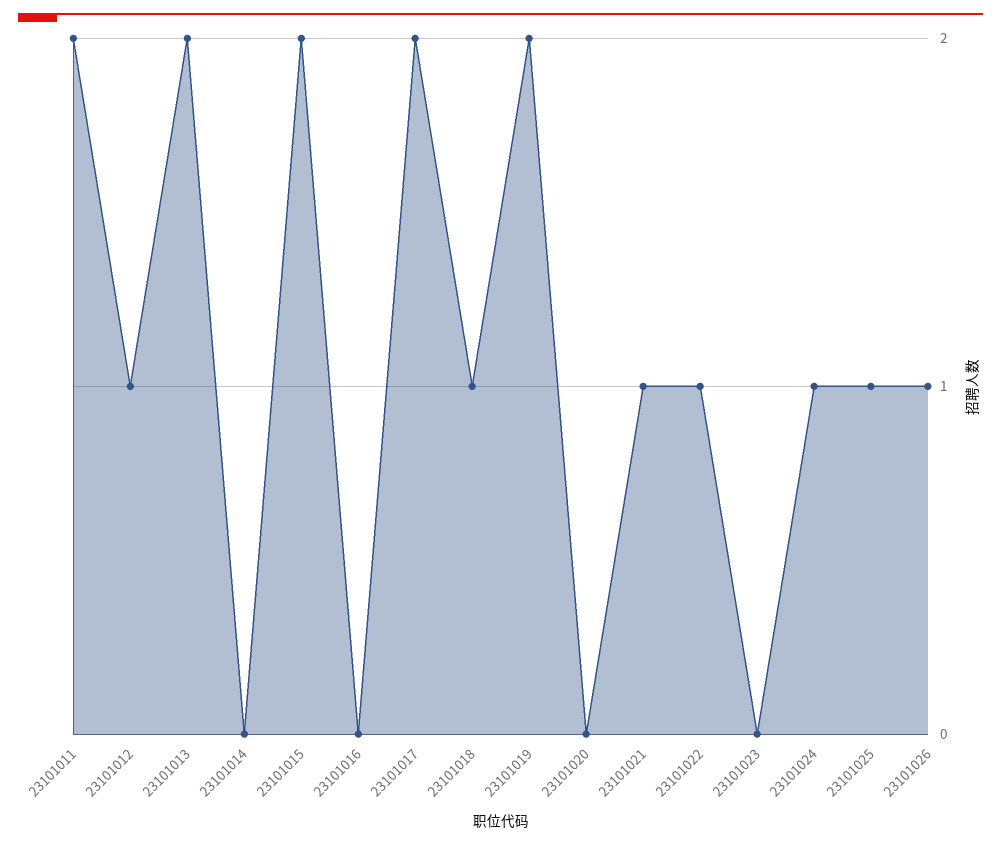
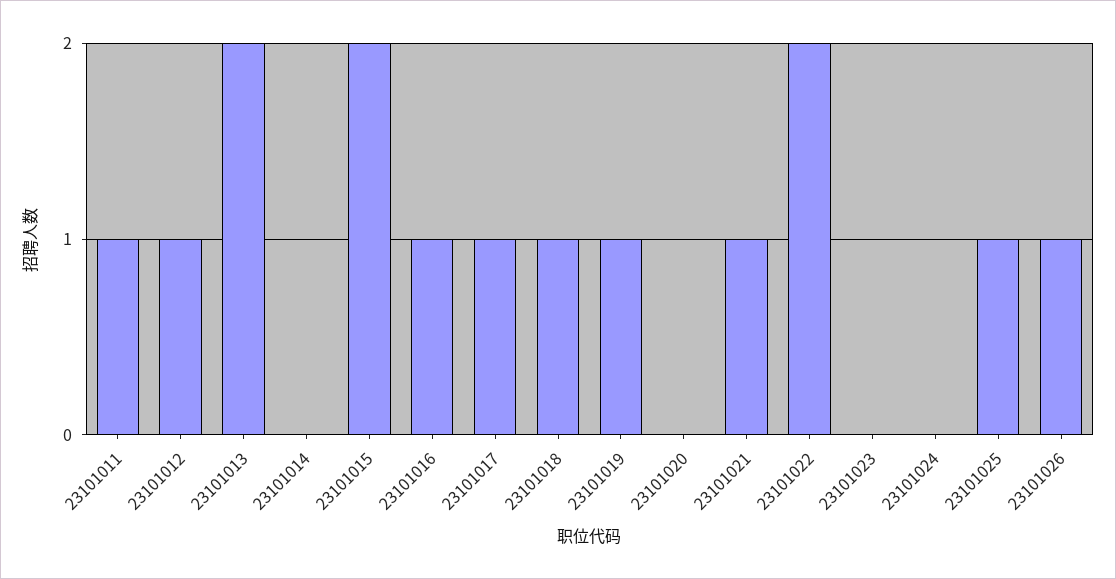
  {
-   "23101011": 2,
+   "23101011": 1,
    "23101012": 1,
    "23101013": 2,
    "23101014": 0,
    "23101015": 2,
-   "23101016": 0,
+   "23101016": 1,
-   "23101017": 2,
+   "23101017": 1,
    "23101018": 1,
-   "23101019": 2,
+   "23101019": 1,
    "23101020": 0,
    "23101021": 1,
-   "23101022": 1,
+   "23101022": 2,
    "23101023": 0,
-   "23101024": 1,
+   "23101024": 0,
    "23101025": 1,
    "23101026": 1
  }

